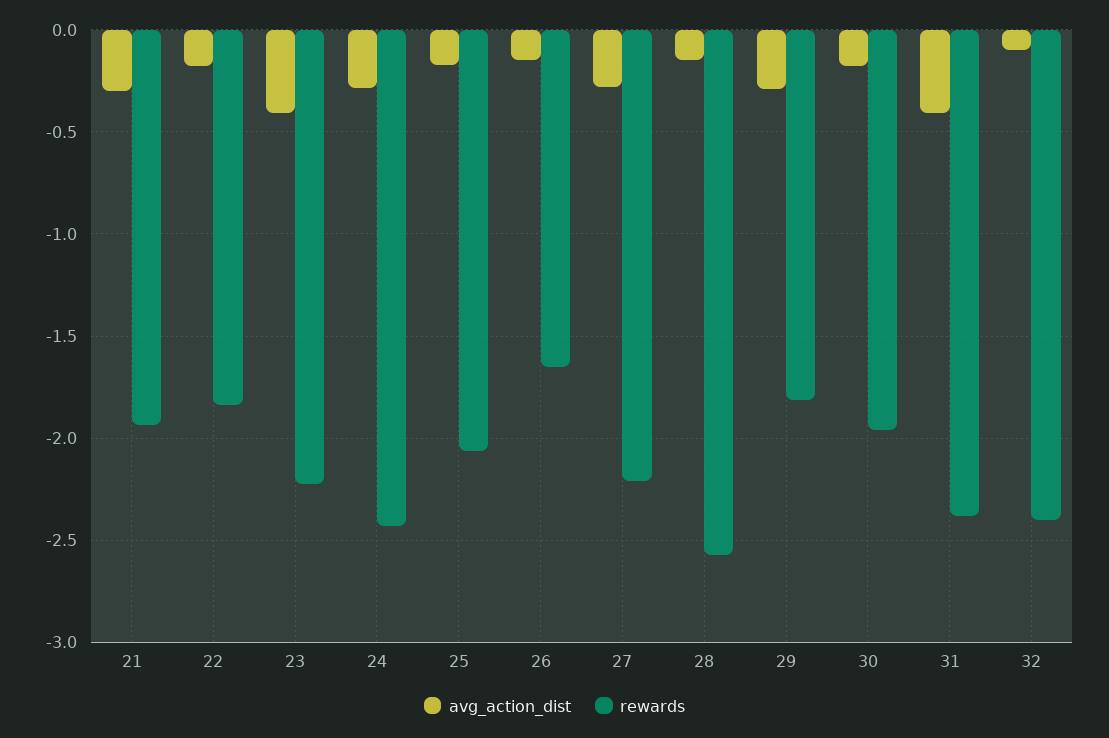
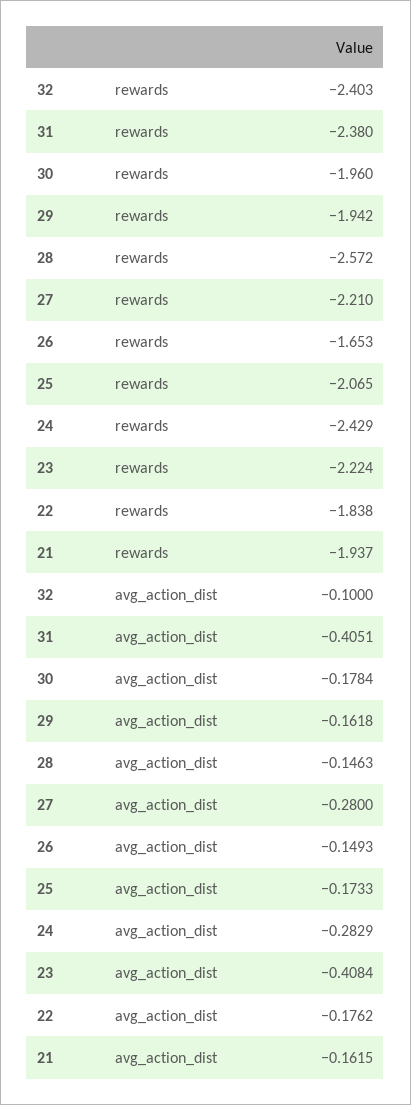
  {
    "avg_action_dist": {
-     "21": -0.3,
+     "21": -0.1615,
      "22": -0.1762,
      "23": -0.4084,
      "24": -0.2829,
      "25": -0.1733,
      "26": -0.1493,
      "27": -0.28,
      "28": -0.1463,
-     "29": -0.3,
+     "29": -0.1618,
      "30": -0.1784,
      "31": -0.4051,
      "32": -0.1
    },
    "rewards": {
      "21": -1.937,
      "22": -1.838,
      "23": -2.224,
      "24": -2.429,
      "25": -2.065,
      "26": -1.653,
      "27": -2.21,
      "28": -2.572,
-     "29": -1.8,
+     "29": -1.942,
      "30": -1.96,
      "31": -2.38,
      "32": -2.403
    }
  }

